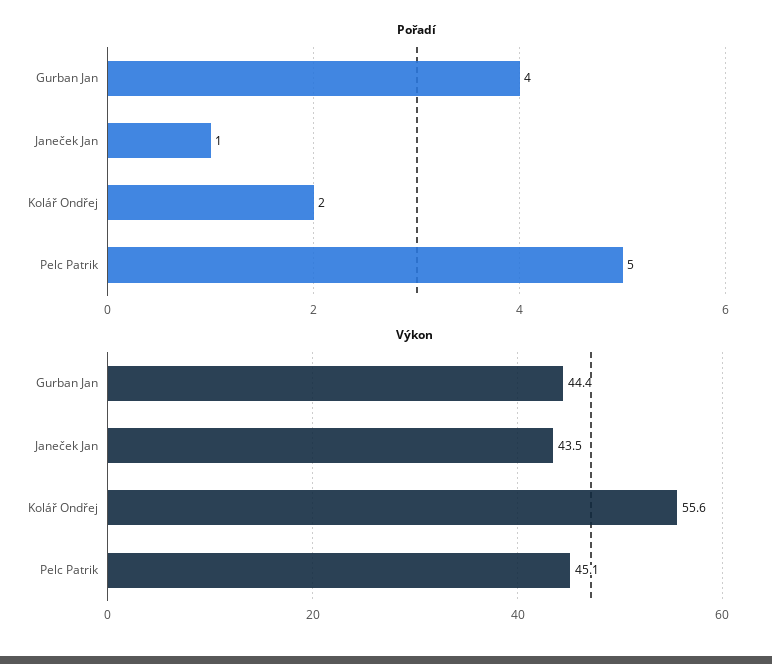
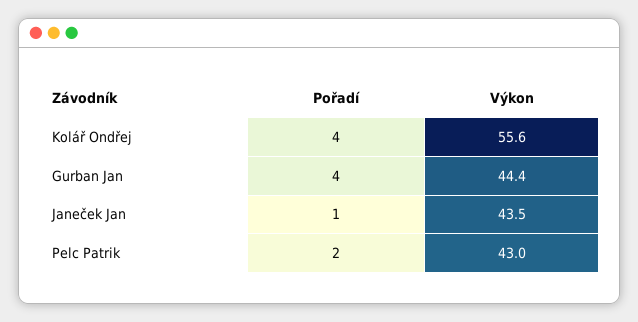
  {
    "Pořadí": {
      "Gurban Jan": 4,
      "Janeček Jan": 1,
-     "Kolář Ondřej": 2,
+     "Kolář Ondřej": 4,
-     "Pelc Patrik": 5
+     "Pelc Patrik": 2
    },
    "Výkon": {
      "Gurban Jan": 44.4,
      "Janeček Jan": 43.5,
      "Kolář Ondřej": 55.6,
-     "Pelc Patrik": 45.1
+     "Pelc Patrik": 43
    }
  }

